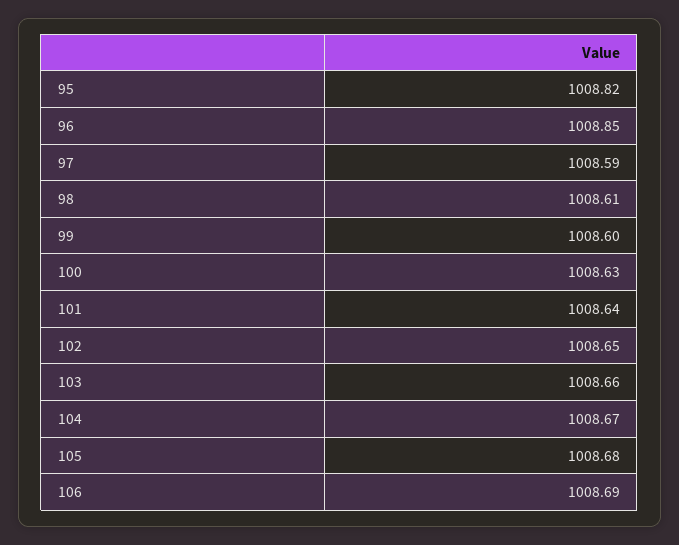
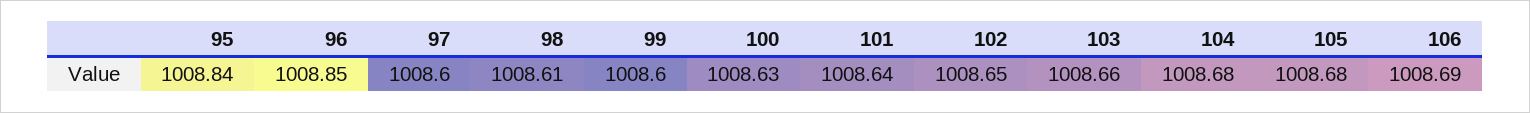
  {
-   "95": 1008.82,
+   "95": 1008.84,
    "96": 1008.85,
-   "97": 1008.59,
+   "97": 1008.6,
    "98": 1008.61,
    "99": 1008.6,
    "100": 1008.63,
    "101": 1008.64,
    "102": 1008.65,
    "103": 1008.66,
-   "104": 1008.67,
+   "104": 1008.68,
    "105": 1008.68,
    "106": 1008.69
  }

